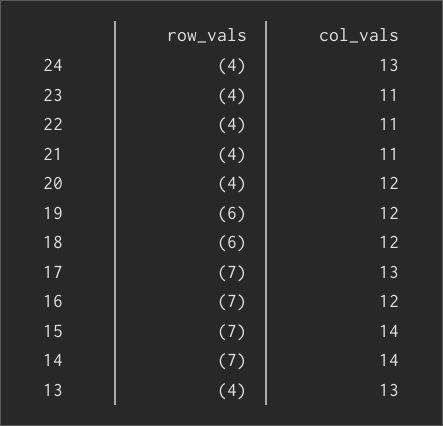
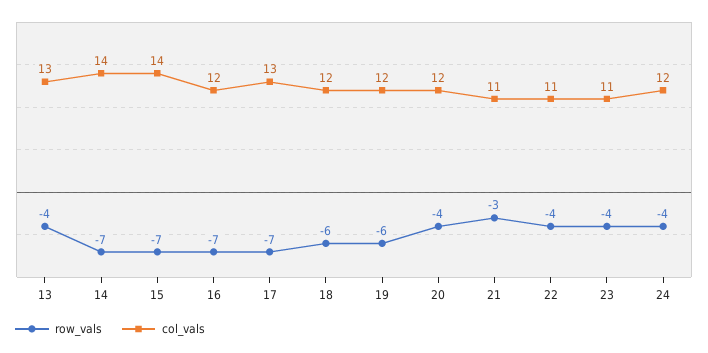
  {
    "row_vals": {
      "24": -4,
      "23": -4,
      "22": -4,
-     "21": -4,
+     "21": -3,
      "20": -4,
      "19": -6,
      "18": -6,
      "17": -7,
      "16": -7,
      "15": -7,
      "14": -7,
      "13": -4
    },
    "col_vals": {
-     "24": 13,
+     "24": 12,
      "23": 11,
      "22": 11,
      "21": 11,
      "20": 12,
      "19": 12,
      "18": 12,
      "17": 13,
      "16": 12,
      "15": 14,
      "14": 14,
      "13": 13
    }
  }

